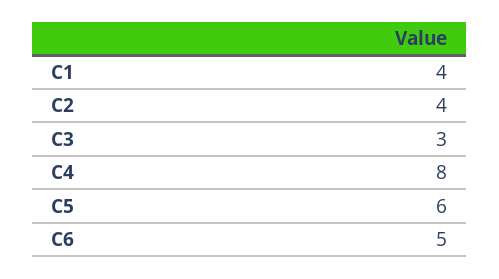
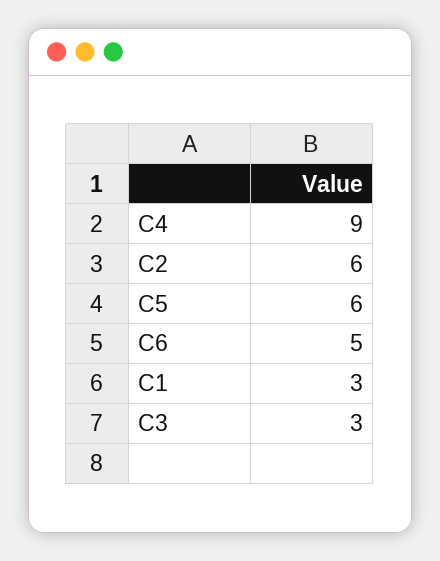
  {
-   "C1": 4,
+   "C1": 3,
-   "C2": 4,
+   "C2": 6,
    "C3": 3,
-   "C4": 8,
+   "C4": 9,
    "C5": 6,
    "C6": 5
  }

